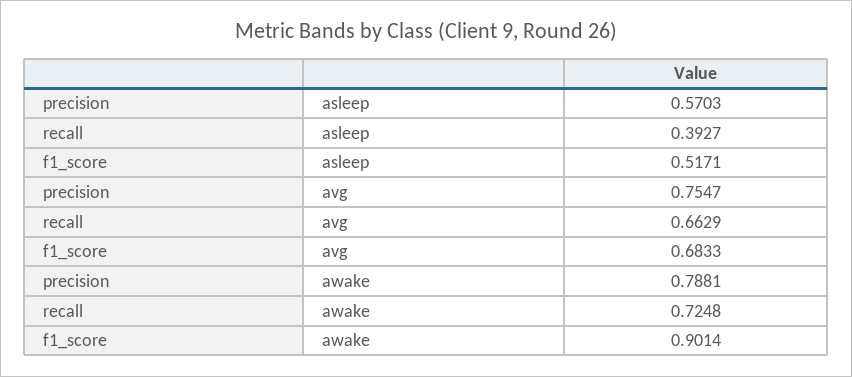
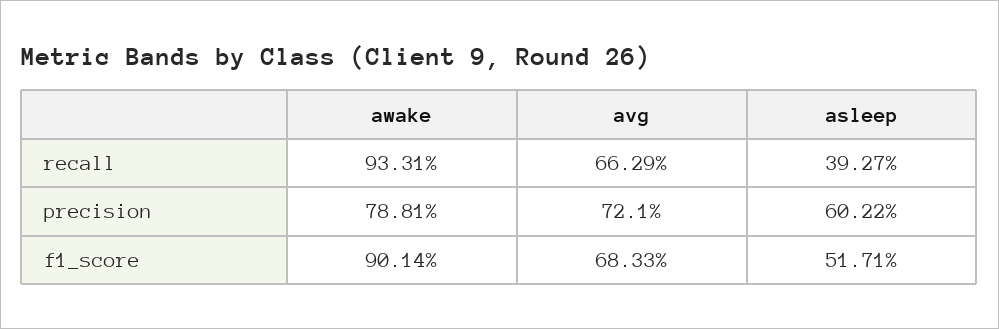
  {
    "precision": {
-     "asleep": 0.5703,
+     "asleep": 0.6022,
-     "avg": 0.7547,
+     "avg": 0.721,
      "awake": 0.7881
    },
    "recall": {
      "asleep": 0.3927,
      "avg": 0.6629,
-     "awake": 0.7248
+     "awake": 0.9331
    },
    "f1_score": {
      "asleep": 0.5171,
      "avg": 0.6833,
      "awake": 0.9014
    }
  }

